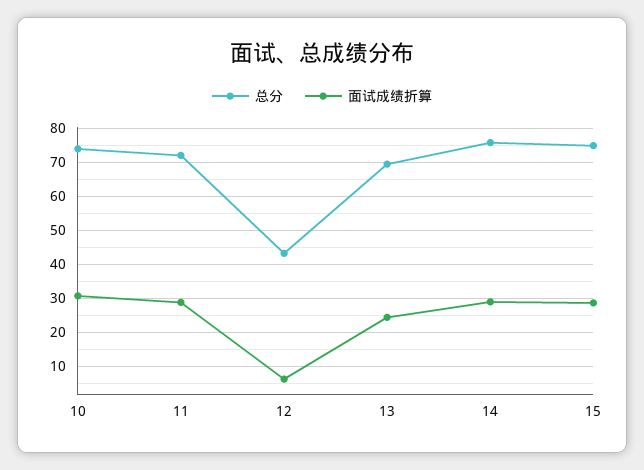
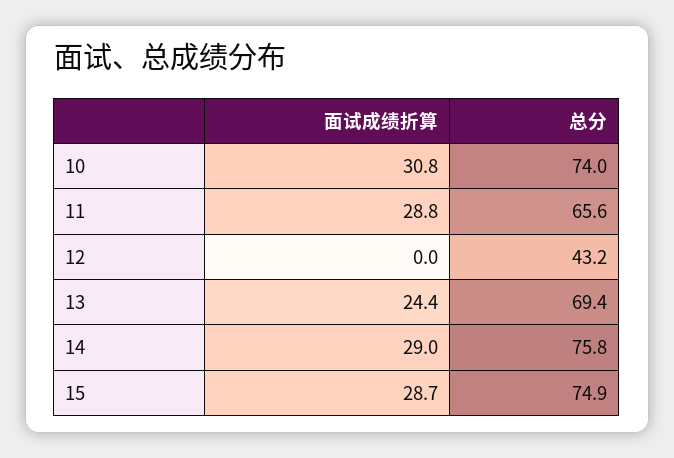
  {
    "总分": {
      "10": 74,
-     "11": 72,
+     "11": 65.6,
      "12": 43.2,
      "13": 69.4,
      "14": 75.8,
      "15": 74.9
    },
    "面试成绩折算": {
      "10": 30.8,
      "11": 28.8,
-     "12": 6,
+     "12": 0,
      "13": 24.4,
      "14": 29,
      "15": 28.7
    }
  }

